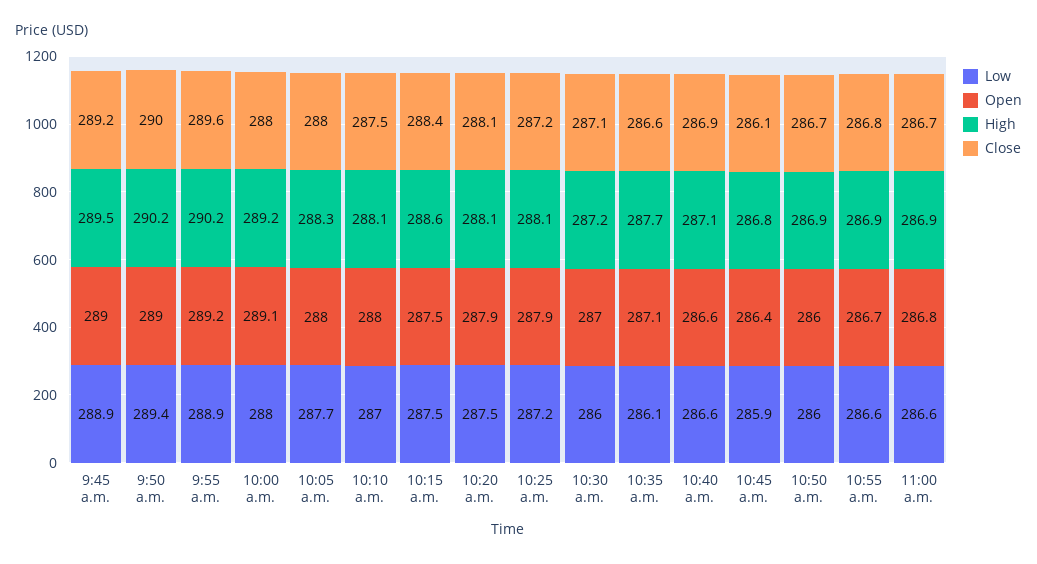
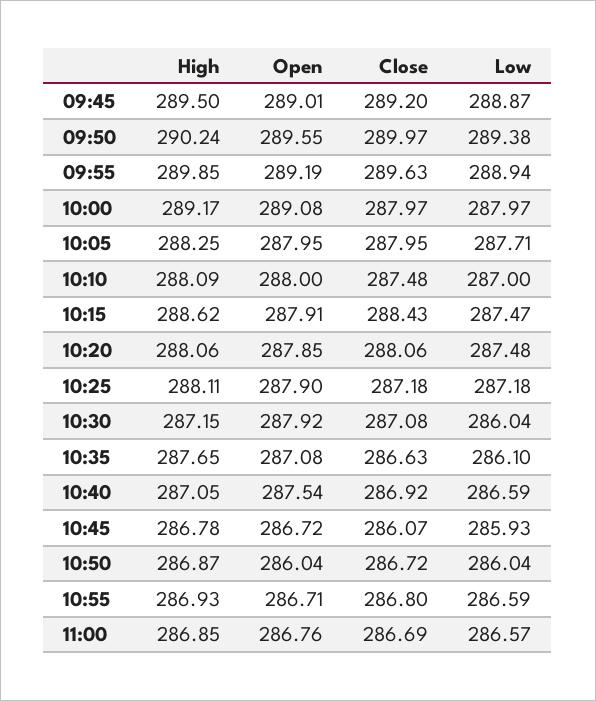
  {
    "Low": {
      "9:45 a.m.": 288.87,
      "9:50 a.m.": 289.38,
      "9:55 a.m.": 288.94,
      "10:00 a.m.": 287.97,
      "10:05 a.m.": 287.71,
      "10:10 a.m.": 287,
      "10:15 a.m.": 287.47,
      "10:20 a.m.": 287.48,
      "10:25 a.m.": 287.18,
      "10:30 a.m.": 286.04,
      "10:35 a.m.": 286.1,
      "10:40 a.m.": 286.59,
      "10:45 a.m.": 285.93,
      "10:50 a.m.": 286.04,
      "10:55 a.m.": 286.59,
      "11:00 a.m.": 286.57
    },
    "Open": {
      "9:45 a.m.": 289.01,
-     "9:50 a.m.": 289,
+     "9:50 a.m.": 289.55,
      "9:55 a.m.": 289.19,
      "10:00 a.m.": 289.08,
      "10:05 a.m.": 287.95,
      "10:10 a.m.": 288,
-     "10:15 a.m.": 287.5,
+     "10:15 a.m.": 287.91,
      "10:20 a.m.": 287.85,
      "10:25 a.m.": 287.9,
-     "10:30 a.m.": 287,
+     "10:30 a.m.": 287.92,
      "10:35 a.m.": 287.08,
-     "10:40 a.m.": 286.6,
+     "10:40 a.m.": 287.54,
-     "10:45 a.m.": 286.4,
+     "10:45 a.m.": 286.72,
      "10:50 a.m.": 286.04,
      "10:55 a.m.": 286.71,
      "11:00 a.m.": 286.76
    },
    "High": {
      "9:45 a.m.": 289.5,
      "9:50 a.m.": 290.24,
-     "9:55 a.m.": 290.2,
+     "9:55 a.m.": 289.85,
      "10:00 a.m.": 289.17,
      "10:05 a.m.": 288.25,
      "10:10 a.m.": 288.09,
      "10:15 a.m.": 288.62,
      "10:20 a.m.": 288.06,
      "10:25 a.m.": 288.11,
      "10:30 a.m.": 287.15,
      "10:35 a.m.": 287.65,
      "10:40 a.m.": 287.05,
      "10:45 a.m.": 286.78,
      "10:50 a.m.": 286.87,
      "10:55 a.m.": 286.93,
      "11:00 a.m.": 286.85
    },
    "Close": {
      "9:45 a.m.": 289.2,
      "9:50 a.m.": 289.97,
      "9:55 a.m.": 289.63,
      "10:00 a.m.": 287.97,
      "10:05 a.m.": 287.95,
      "10:10 a.m.": 287.48,
      "10:15 a.m.": 288.43,
      "10:20 a.m.": 288.06,
      "10:25 a.m.": 287.18,
      "10:30 a.m.": 287.08,
      "10:35 a.m.": 286.63,
      "10:40 a.m.": 286.92,
      "10:45 a.m.": 286.07,
      "10:50 a.m.": 286.72,
      "10:55 a.m.": 286.8,
      "11:00 a.m.": 286.69
    }
  }

